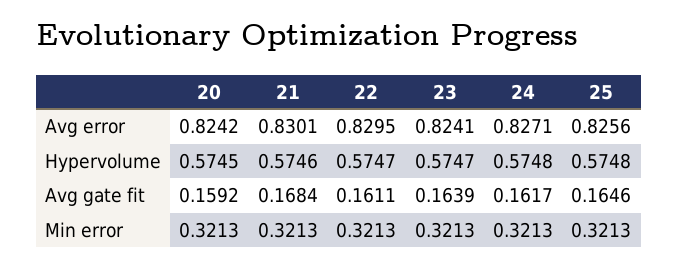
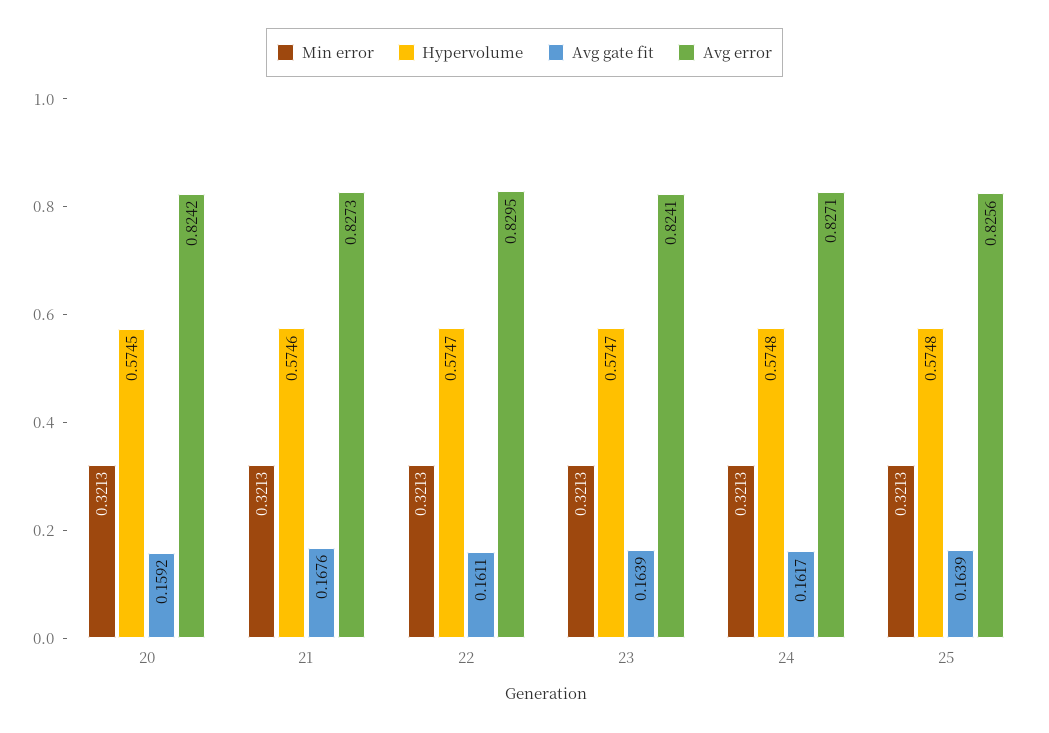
  {
    "Avg error": {
      "20": 0.8242,
-     "21": 0.8301,
+     "21": 0.8273,
      "22": 0.8295,
      "23": 0.8241,
      "24": 0.8271,
      "25": 0.8256
    },
    "Hypervolume": {
      "20": 0.5745,
      "21": 0.5746,
      "22": 0.5747,
      "23": 0.5747,
      "24": 0.5748,
      "25": 0.5748
    },
    "Avg gate fit": {
      "20": 0.1592,
-     "21": 0.1684,
+     "21": 0.1676,
      "22": 0.1611,
      "23": 0.1639,
      "24": 0.1617,
-     "25": 0.1646
+     "25": 0.1639
    },
    "Min error": {
      "20": 0.3213,
      "21": 0.3213,
      "22": 0.3213,
      "23": 0.3213,
      "24": 0.3213,
      "25": 0.3213
    }
  }

